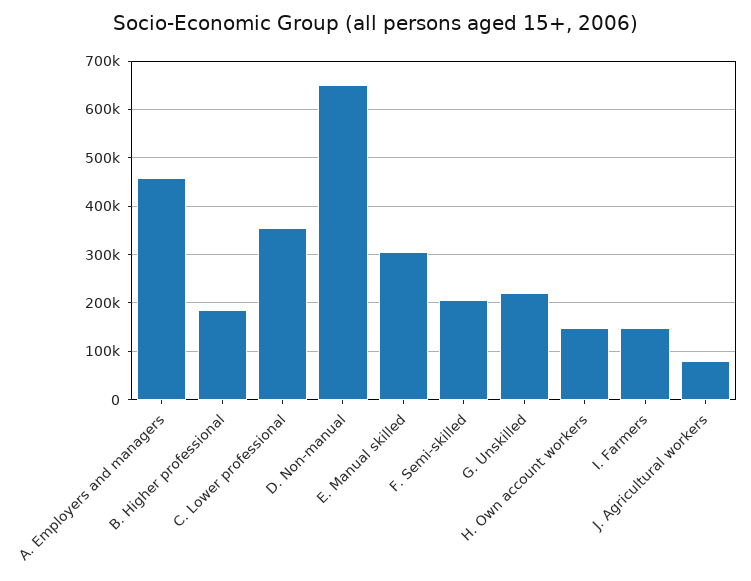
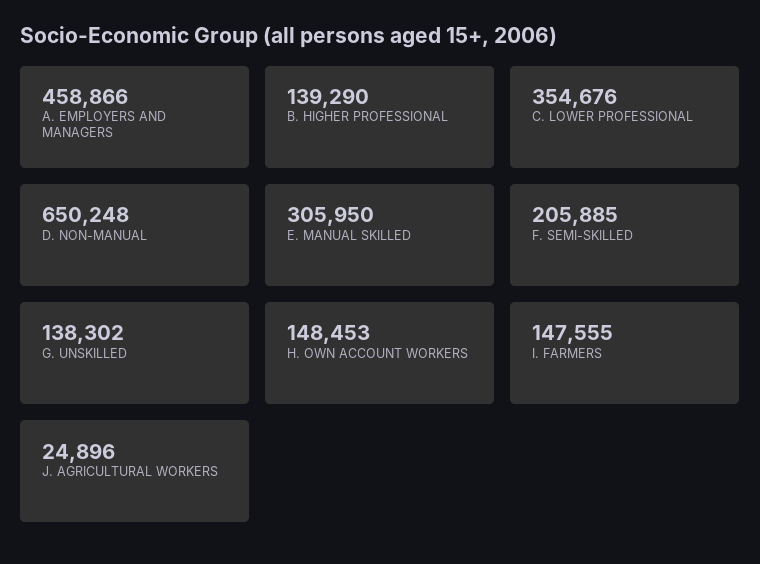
  {
    "A. Employers and managers": 458866,
-   "B. Higher professional": 180000,
+   "B. Higher professional": 139290,
    "C. Lower professional": 354676,
    "D. Non-manual": 650248,
    "E. Manual skilled": 305950,
    "F. Semi-skilled": 205885,
-   "G. Unskilled": 220000,
+   "G. Unskilled": 138302,
    "H. Own account workers": 148453,
    "I. Farmers": 147555,
-   "J. Agricultural workers": 80000
+   "J. Agricultural workers": 24896
  }

